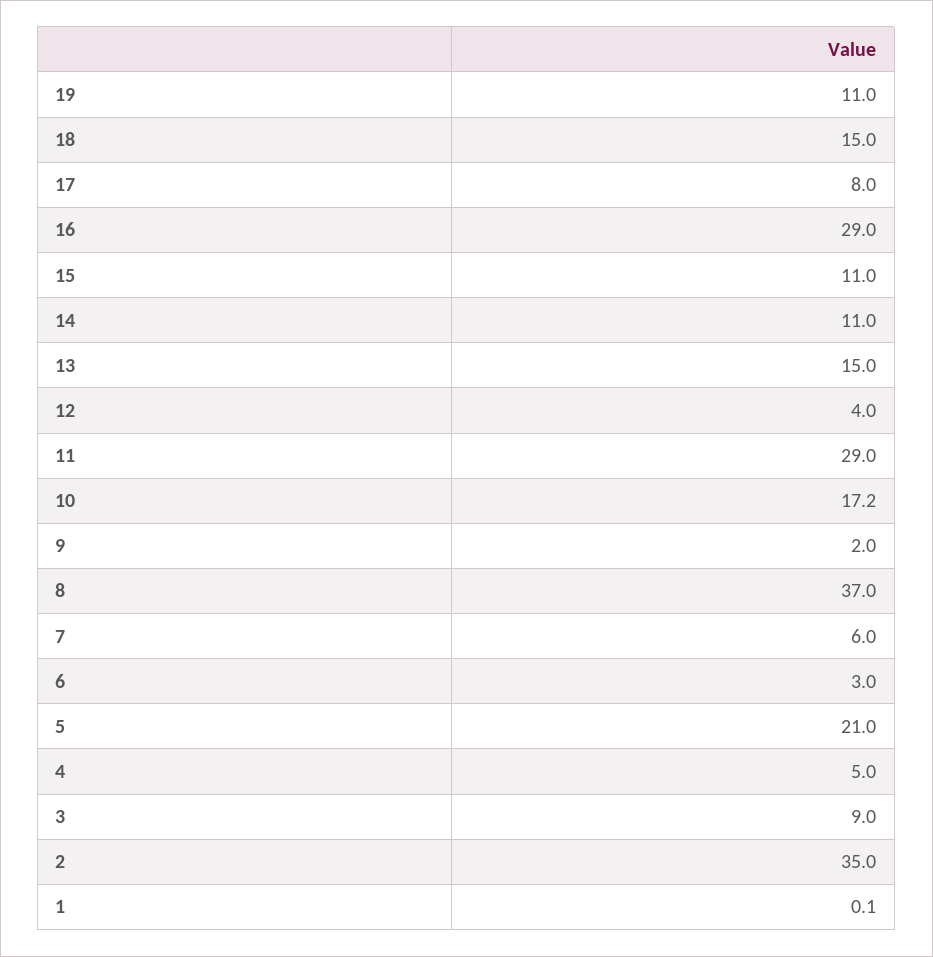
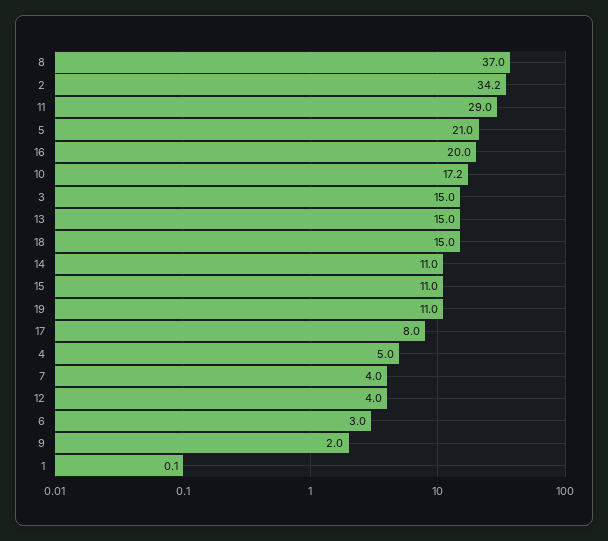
  {
    "19": 11,
    "18": 15,
    "17": 8,
-   "16": 29,
+   "16": 20,
    "15": 11,
    "14": 11,
    "13": 15,
    "12": 4,
    "11": 29,
    "10": 17.2,
    "9": 2,
    "8": 37,
-   "7": 6,
+   "7": 4,
    "6": 3,
    "5": 21,
    "4": 5,
-   "3": 9,
+   "3": 15,
-   "2": 35,
+   "2": 34.2,
    "1": 0.1
  }

